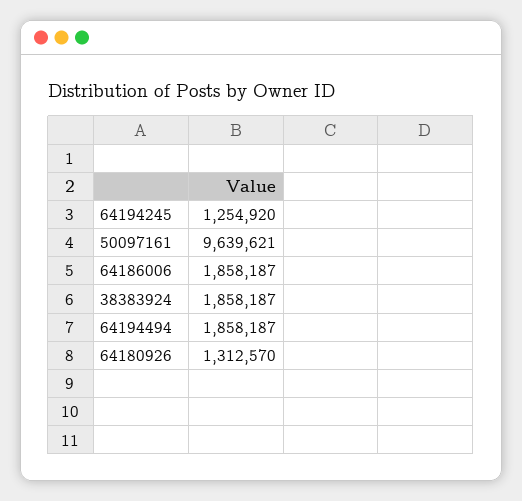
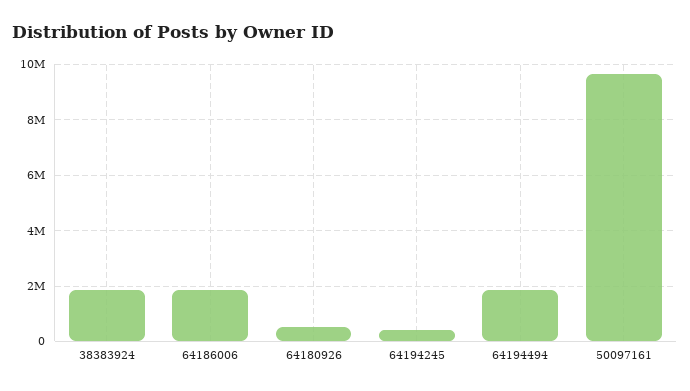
  {
-   "64194245": 1254920,
+   "64194245": 500000,
    "50097161": 9639621,
    "64186006": 1858187,
    "38383924": 1858187,
    "64194494": 1858187,
-   "64180926": 1312570
+   "64180926": 500000
  }

